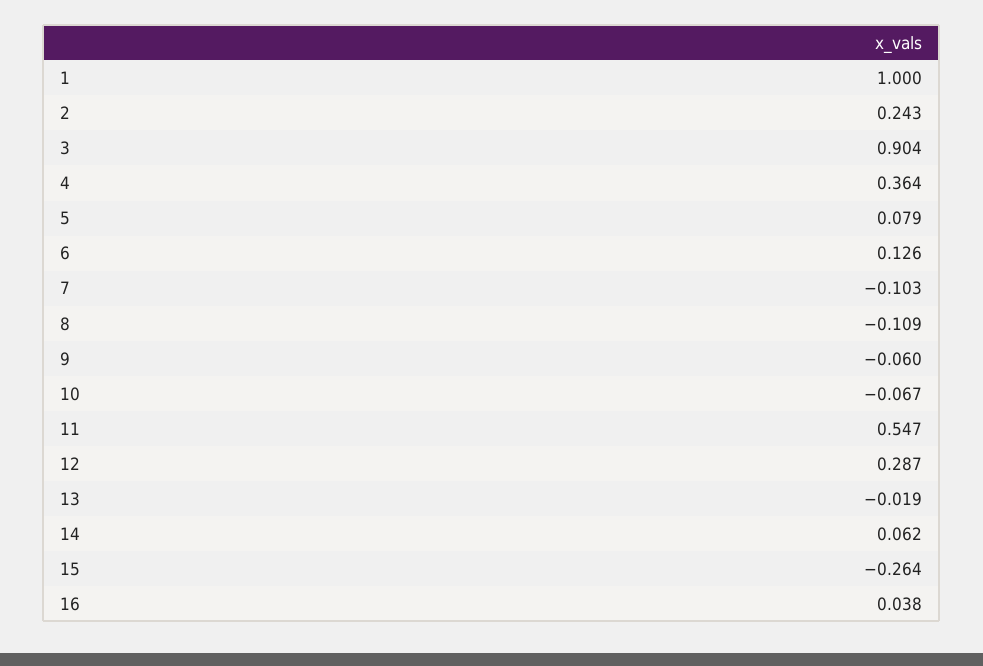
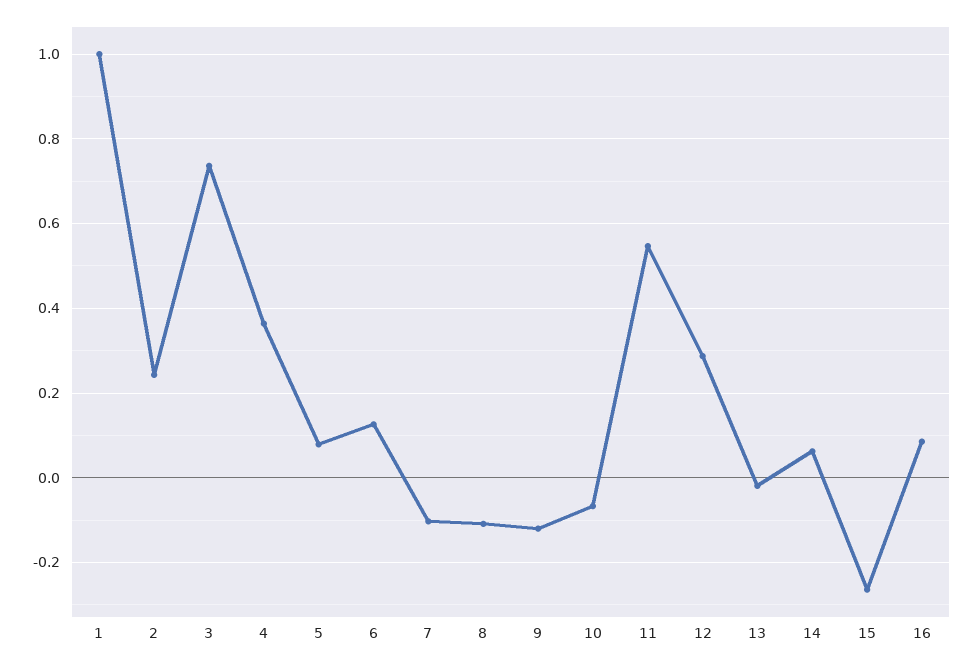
  {
    "1": 1,
    "2": 0.243,
-   "3": 0.904,
+   "3": 0.74,
    "4": 0.364,
    "5": 0.079,
    "6": 0.126,
    "7": -0.103,
    "8": -0.109,
-   "9": -0.06,
+   "9": -0.12,
    "10": -0.067,
    "11": 0.547,
    "12": 0.287,
    "13": -0.019,
    "14": 0.062,
    "15": -0.264,
-   "16": 0.038
+   "16": 0.08
  }

